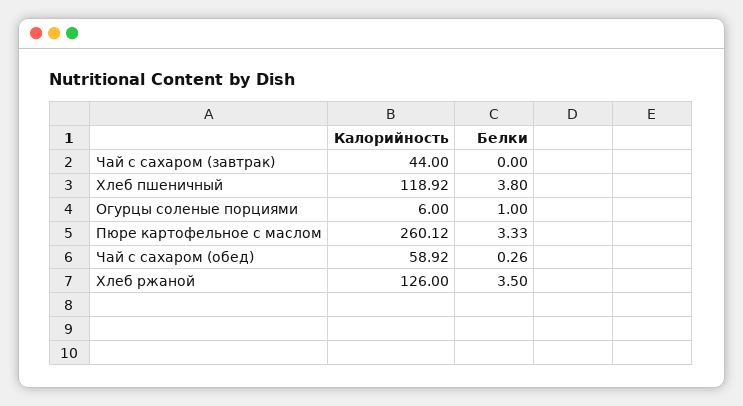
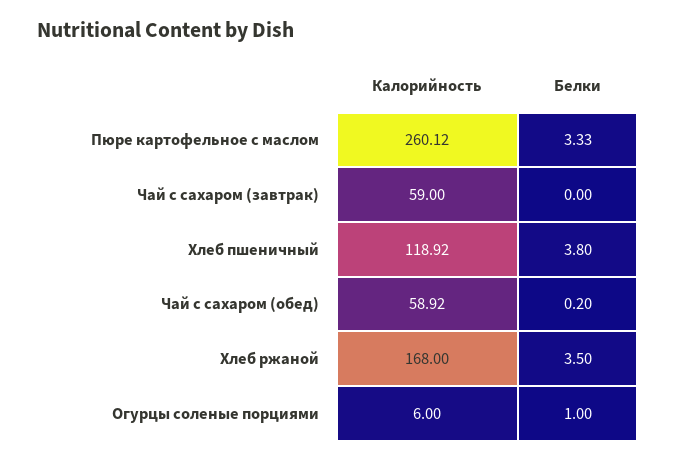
  {
    "Калорийность": {
-     "Чай с сахаром (завтрак)": 44,
+     "Чай с сахаром (завтрак)": 59,
      "Хлеб пшеничный": 118.92,
      "Огурцы соленые порциями": 6,
      "Пюре картофельное с маслом": 260.12,
      "Чай с сахаром (обед)": 58.92,
-     "Хлеб ржаной": 126
+     "Хлеб ржаной": 168
    },
    "Белки": {
      "Чай с сахаром (завтрак)": 0,
      "Хлеб пшеничный": 3.8,
      "Огурцы соленые порциями": 1,
      "Пюре картофельное с маслом": 3.33,
-     "Чай с сахаром (обед)": 0.26,
+     "Чай с сахаром (обед)": 0.2,
      "Хлеб ржаной": 3.5
    }
  }

